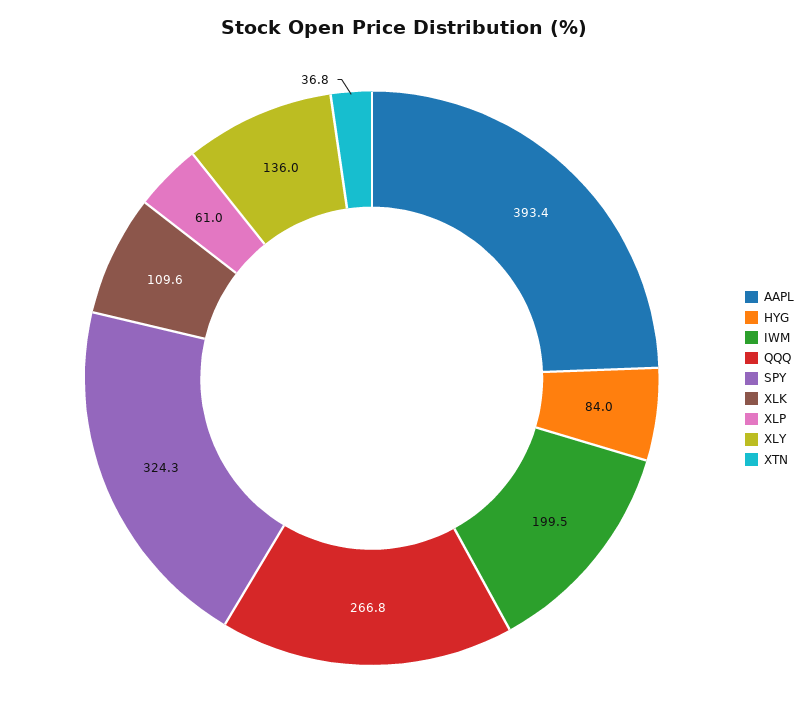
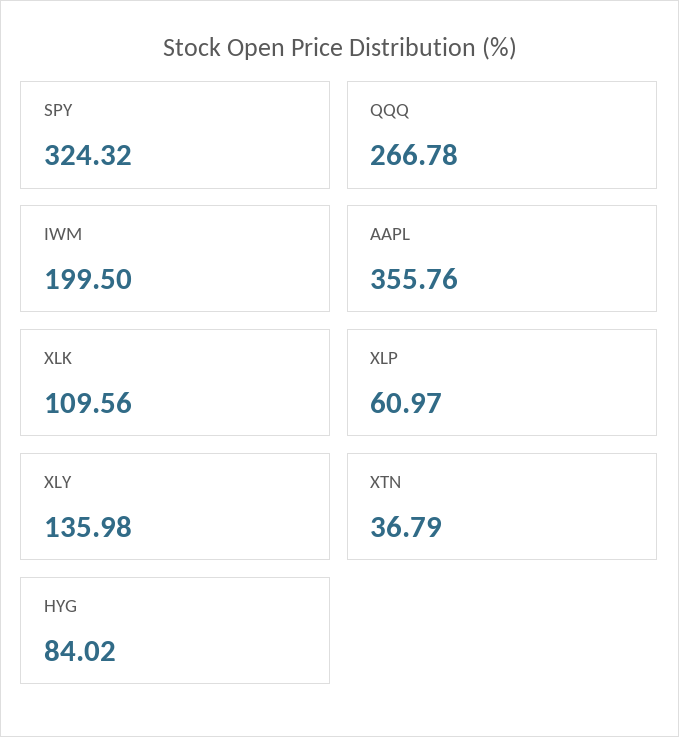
  {
-   "AAPL": 393.4,
+   "AAPL": 355.76,
    "HYG": 84.02,
    "IWM": 199.5,
    "QQQ": 266.78,
    "SPY": 324.32,
    "XLK": 109.56,
    "XLP": 60.97,
    "XLY": 135.98,
    "XTN": 36.79
  }

